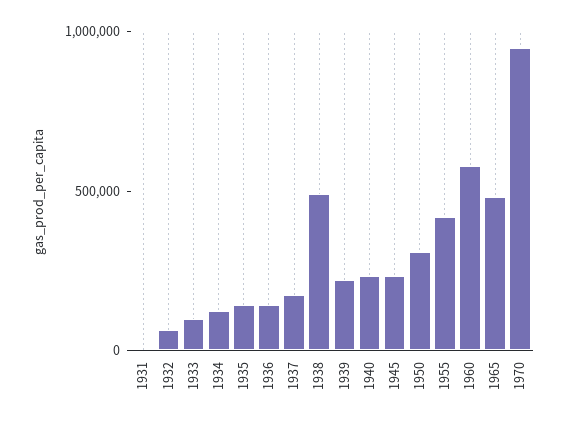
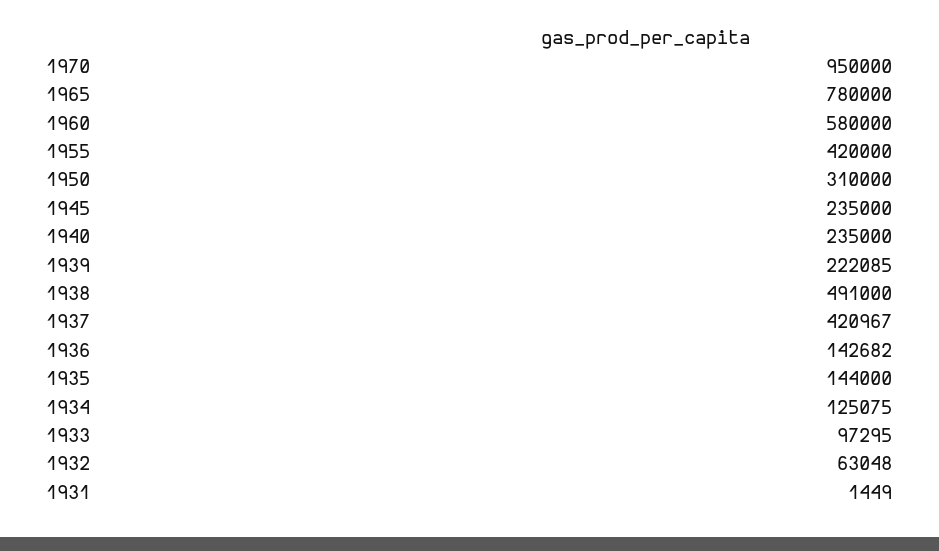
  {
    "1931": 1449,
    "1932": 63048,
    "1933": 97295,
    "1934": 125075,
    "1935": 144000,
    "1936": 142682,
-   "1937": 200000,
+   "1937": 420967,
    "1938": 491000,
    "1939": 222085,
    "1940": 235000,
    "1945": 235000,
    "1950": 310000,
    "1955": 420000,
    "1960": 580000,
-   "1965": 500000,
+   "1965": 780000,
    "1970": 950000
  }

